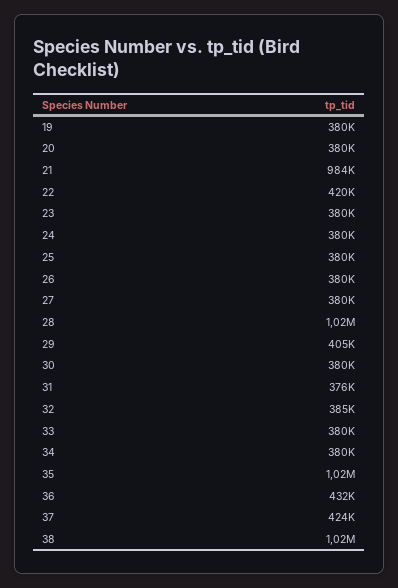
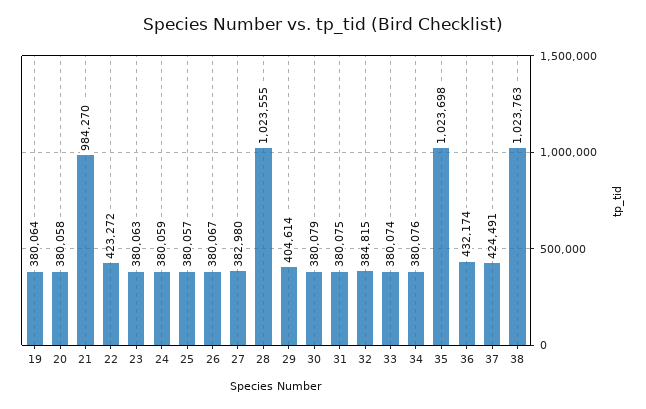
  {
    "19": 380064,
    "20": 380058,
    "21": 984270,
-   "22": 420000,
+   "22": 423272,
    "23": 380063,
    "24": 380059,
    "25": 380057,
    "26": 380067,
-   "27": 380000,
+   "27": 382980,
    "28": 1023555,
    "29": 404614,
    "30": 380079,
-   "31": 376000,
+   "31": 380075,
    "32": 384815,
    "33": 380074,
    "34": 380076,
    "35": 1023698,
    "36": 432174,
    "37": 424491,
    "38": 1023763
  }

